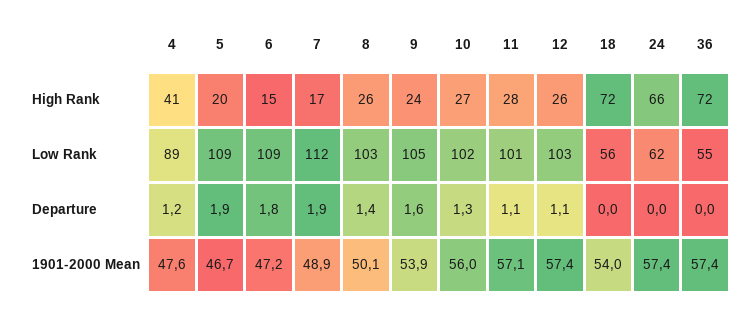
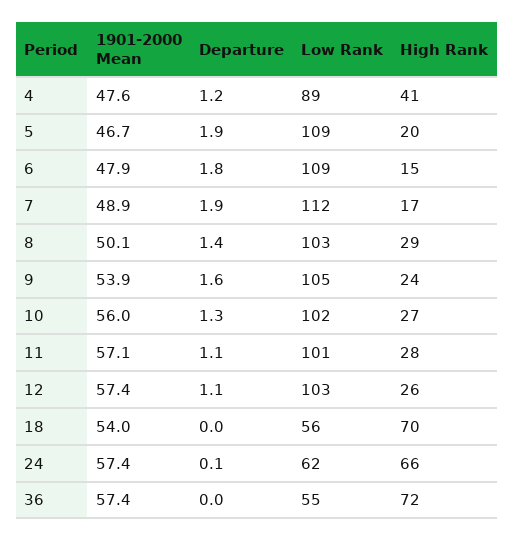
  {
    "4": {
      "High Rank": 41,
      "Low Rank": 89,
      "Departure": 1.2,
      "1901-2000 Mean": 47.6
    },
    "5": {
      "High Rank": 20,
      "Low Rank": 109,
      "Departure": 1.9,
      "1901-2000 Mean": 46.7
    },
    "6": {
      "High Rank": 15,
      "Low Rank": 109,
      "Departure": 1.8,
-     "1901-2000 Mean": 47.2
+     "1901-2000 Mean": 47.9
    },
    "7": {
      "High Rank": 17,
      "Low Rank": 112,
      "Departure": 1.9,
      "1901-2000 Mean": 48.9
    },
    "8": {
-     "High Rank": 26,
+     "High Rank": 29,
      "Low Rank": 103,
      "Departure": 1.4,
      "1901-2000 Mean": 50.1
    },
    "9": {
      "High Rank": 24,
      "Low Rank": 105,
      "Departure": 1.6,
      "1901-2000 Mean": 53.9
    },
    "10": {
      "High Rank": 27,
      "Low Rank": 102,
      "Departure": 1.3,
      "1901-2000 Mean": 56
    },
    "11": {
      "High Rank": 28,
      "Low Rank": 101,
      "Departure": 1.1,
      "1901-2000 Mean": 57.1
    },
    "12": {
      "High Rank": 26,
      "Low Rank": 103,
      "Departure": 1.1,
      "1901-2000 Mean": 57.4
    },
    "18": {
-     "High Rank": 72,
+     "High Rank": 70,
      "Low Rank": 56,
      "Departure": 0,
      "1901-2000 Mean": 54
    },
    "24": {
      "High Rank": 66,
      "Low Rank": 62,
-     "Departure": 0,
+     "Departure": 0.1,
      "1901-2000 Mean": 57.4
    },
    "36": {
      "High Rank": 72,
      "Low Rank": 55,
      "Departure": 0,
      "1901-2000 Mean": 57.4
    }
  }

